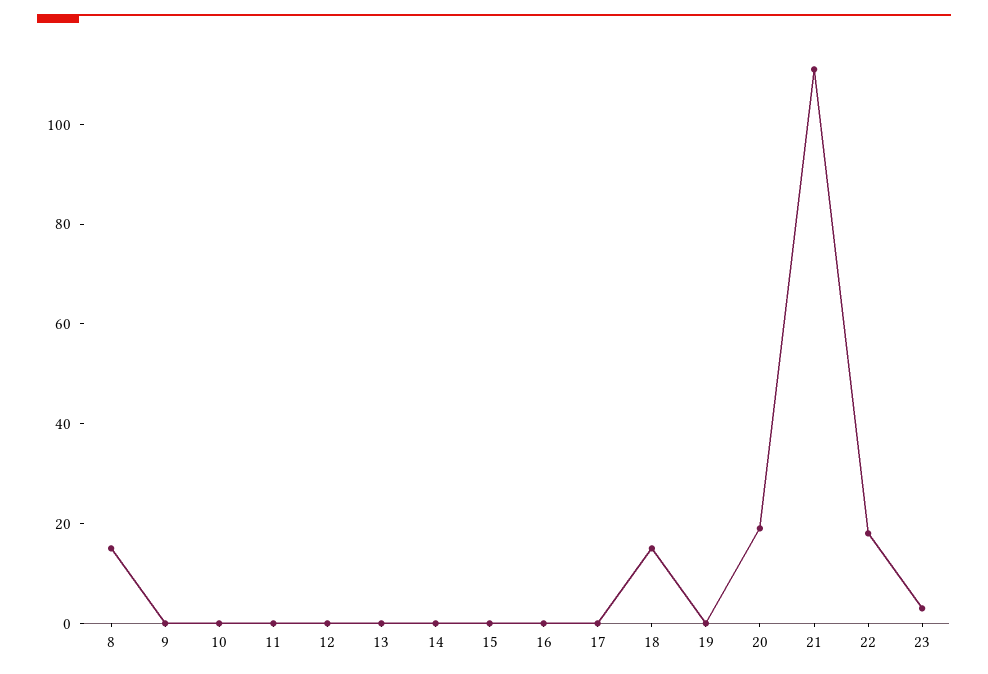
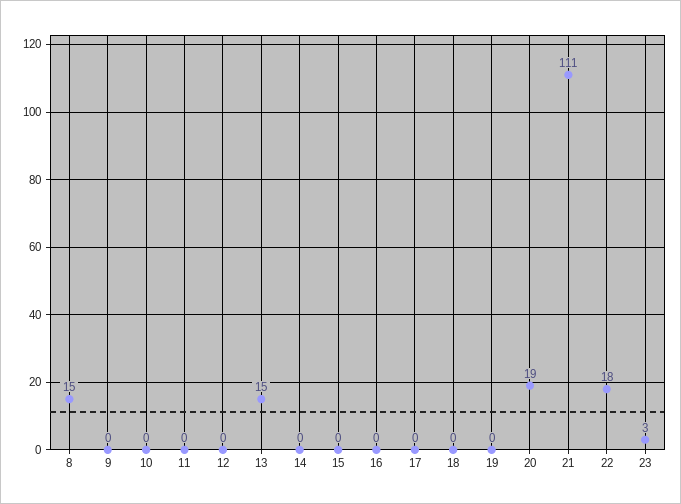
  {
    "8": 15,
    "9": 0,
    "10": 0,
    "11": 0,
    "12": 0,
-   "13": 0,
+   "13": 15,
    "14": 0,
    "15": 0,
    "16": 0,
    "17": 0,
-   "18": 15,
+   "18": 0,
    "19": 0,
    "20": 19,
    "21": 111,
    "22": 18,
    "23": 3
  }

